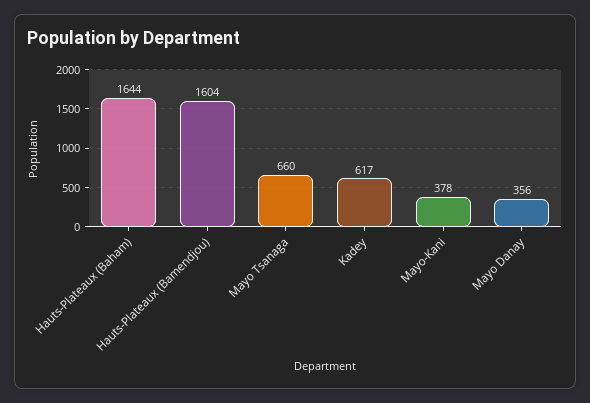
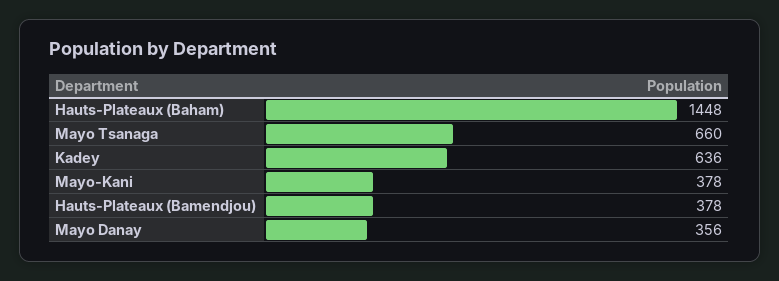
  {
-   "Hauts-Plateaux (Baham)": 1644,
+   "Hauts-Plateaux (Baham)": 1448,
-   "Hauts-Plateaux (Bamendjou)": 1604,
+   "Hauts-Plateaux (Bamendjou)": 378,
    "Mayo Tsanaga": 660,
-   "Kadey": 617,
+   "Kadey": 636,
    "Mayo-Kani": 378,
    "Mayo Danay": 356
  }

